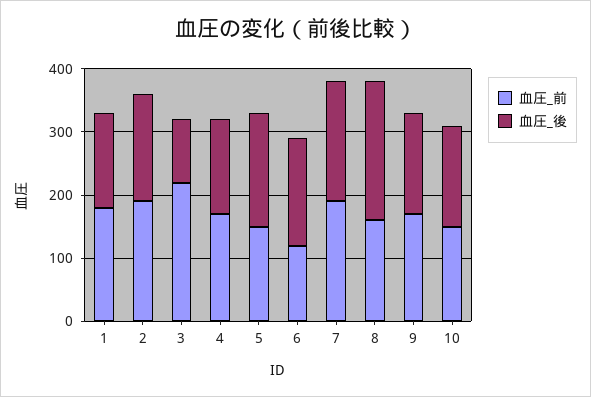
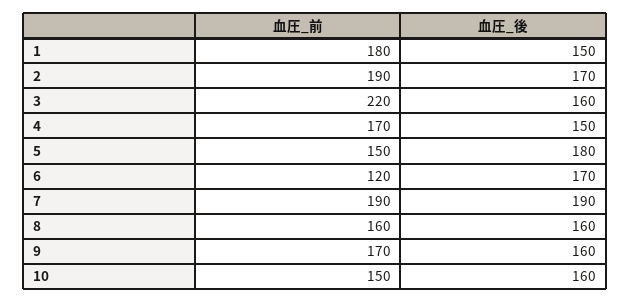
  {
    "血圧_前": {
      "1": 180,
      "2": 190,
      "3": 220,
      "4": 170,
      "5": 150,
      "6": 120,
      "7": 190,
      "8": 160,
      "9": 170,
      "10": 150
    },
    "血圧_後": {
      "1": 150,
      "2": 170,
-     "3": 100,
+     "3": 160,
      "4": 150,
      "5": 180,
      "6": 170,
      "7": 190,
-     "8": 220,
+     "8": 160,
      "9": 160,
      "10": 160
    }
  }

